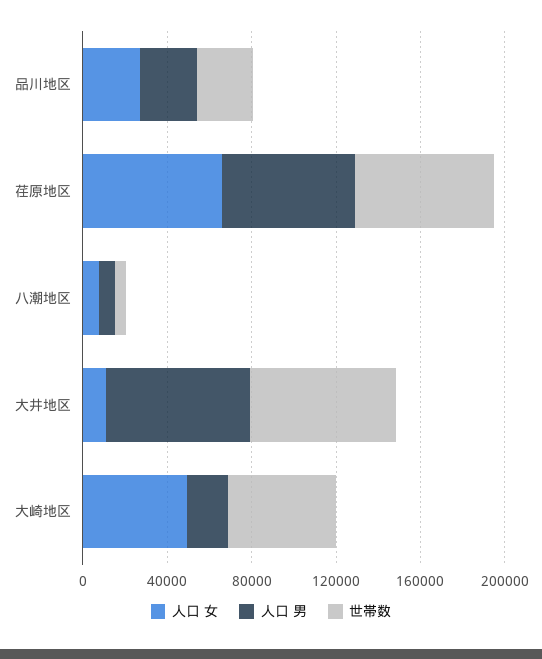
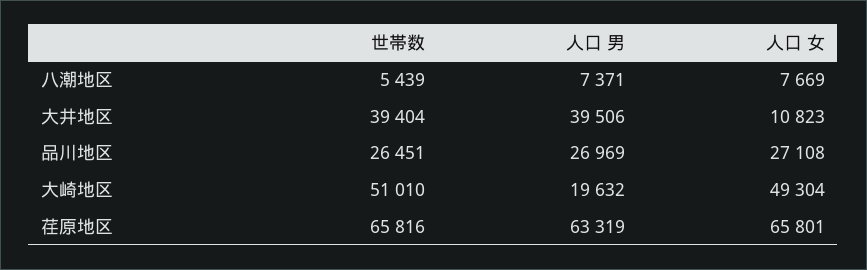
  {
    "人口 女": {
      "品川地区": 27108,
      "荏原地区": 65801,
      "八潮地区": 7669,
      "大井地区": 10823,
      "大崎地区": 49304
    },
    "人口 男": {
      "品川地区": 26969,
      "荏原地区": 63319,
      "八潮地区": 7371,
-     "大井地区": 70000,
+     "大井地区": 39506,
      "大崎地区": 19632
    },
    "世帯数": {
      "品川地区": 26451,
      "荏原地区": 65816,
      "八潮地区": 5439,
-     "大井地区": 70000,
+     "大井地区": 39404,
      "大崎地区": 51010
    }
  }

